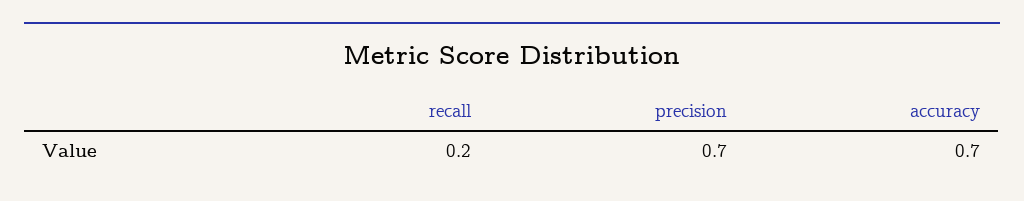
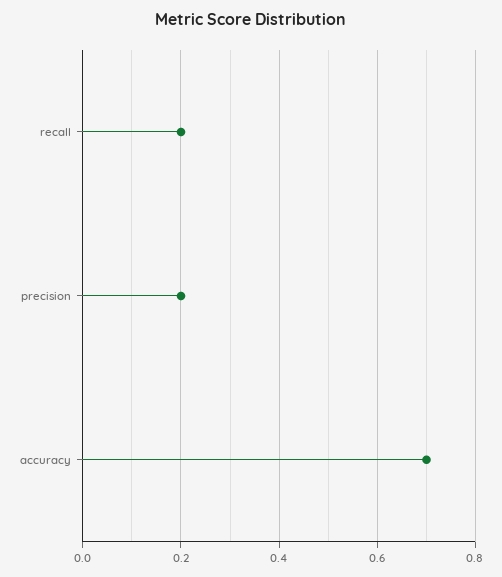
  {
    "recall": 0.2,
-   "precision": 0.7,
+   "precision": 0.2,
    "accuracy": 0.7
  }

